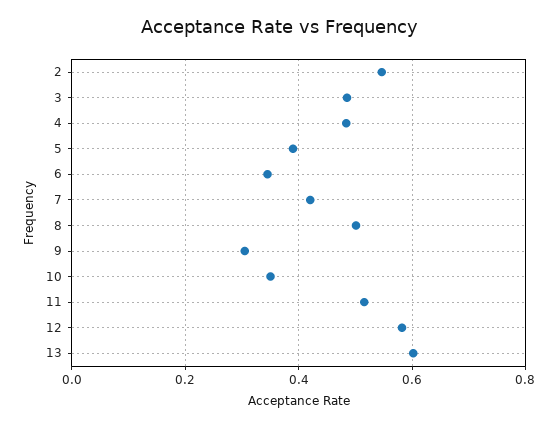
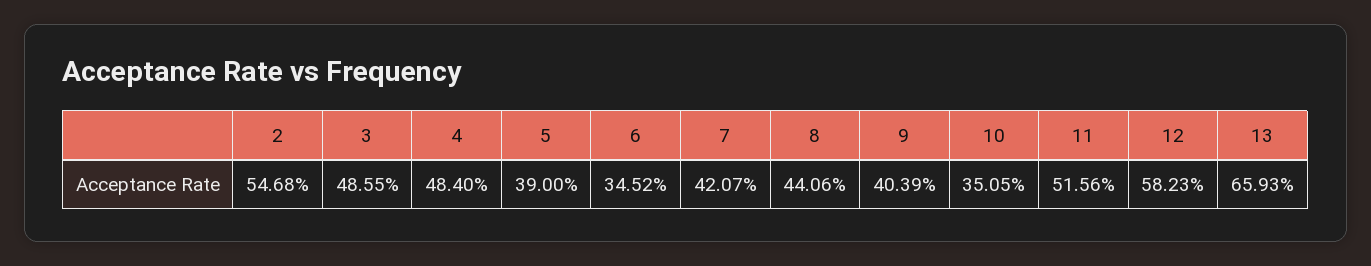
  {
    "2": 0.5468,
    "3": 0.4855,
    "4": 0.484,
    "5": 0.39,
    "6": 0.3452,
    "7": 0.4207,
-   "8": 0.5,
+   "8": 0.4406,
-   "9": 0.3,
+   "9": 0.4039,
    "10": 0.3505,
    "11": 0.5156,
    "12": 0.5823,
-   "13": 0.6
+   "13": 0.6593
  }

